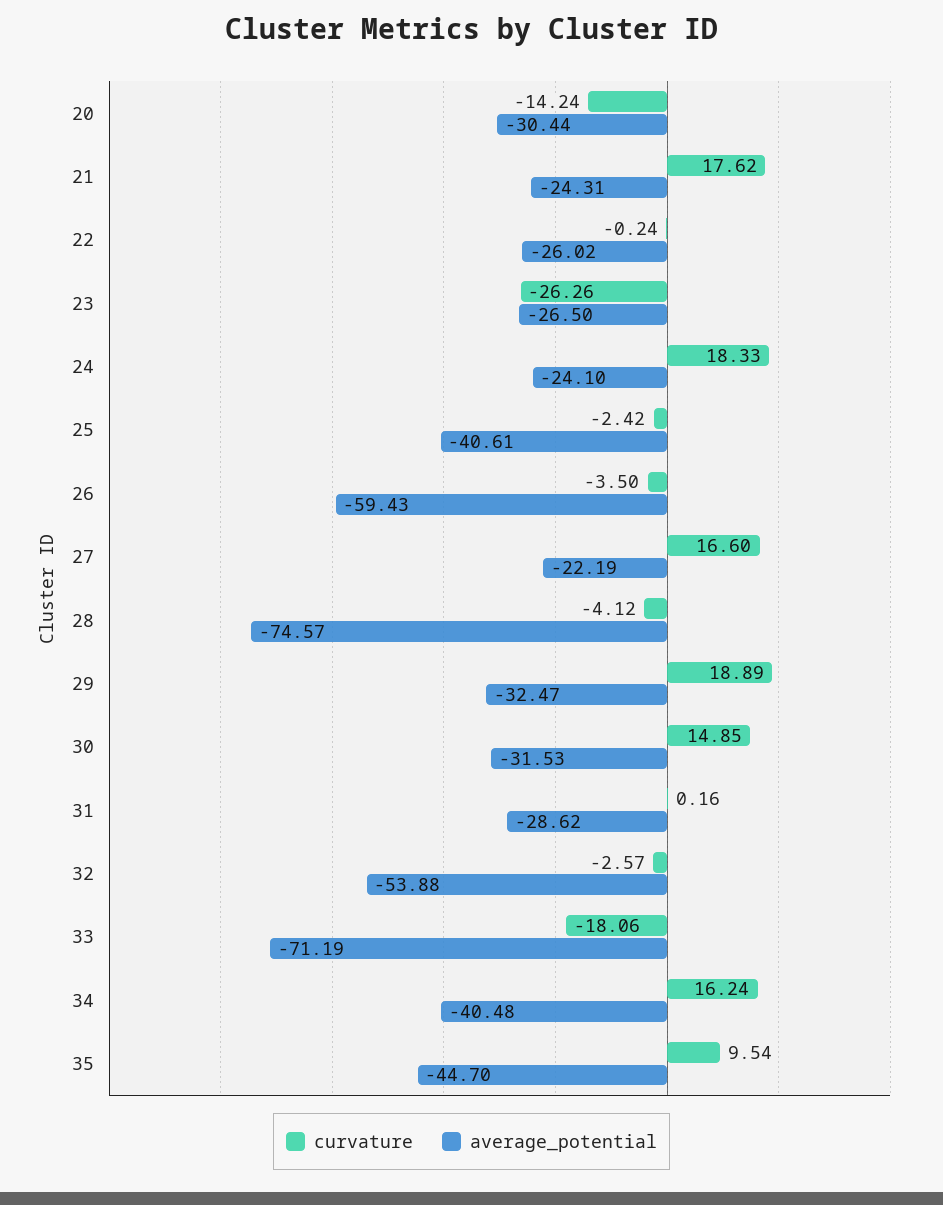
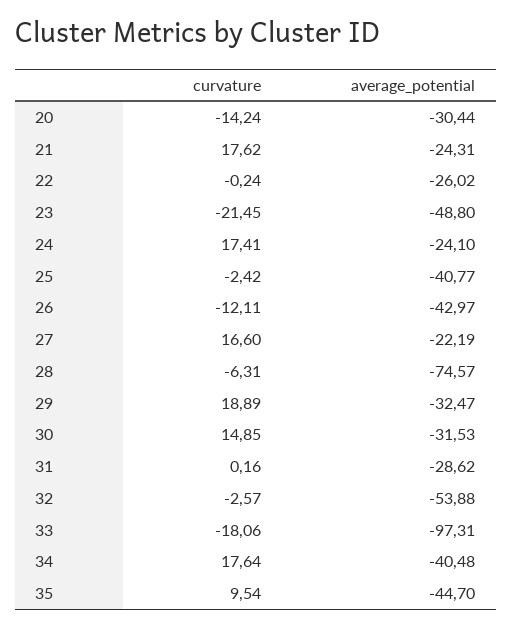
  {
    "curvature": {
      "20": -14.24,
      "21": 17.62,
      "22": -0.24,
-     "23": -26.26,
+     "23": -21.45,
-     "24": 18.33,
+     "24": 17.41,
      "25": -2.42,
-     "26": -3.5,
+     "26": -12.11,
      "27": 16.6,
-     "28": -4.12,
+     "28": -6.31,
      "29": 18.89,
      "30": 14.85,
      "31": 0.16,
      "32": -2.57,
      "33": -18.06,
-     "34": 16.24,
+     "34": 17.64,
      "35": 9.54
    },
    "average_potential": {
      "20": -30.44,
      "21": -24.31,
      "22": -26.02,
-     "23": -26.5,
+     "23": -48.8,
      "24": -24.1,
-     "25": -40.61,
+     "25": -40.77,
-     "26": -59.43,
+     "26": -42.97,
      "27": -22.19,
      "28": -74.57,
      "29": -32.47,
      "30": -31.53,
      "31": -28.62,
      "32": -53.88,
-     "33": -71.19,
+     "33": -97.31,
      "34": -40.48,
      "35": -44.7
    }
  }

